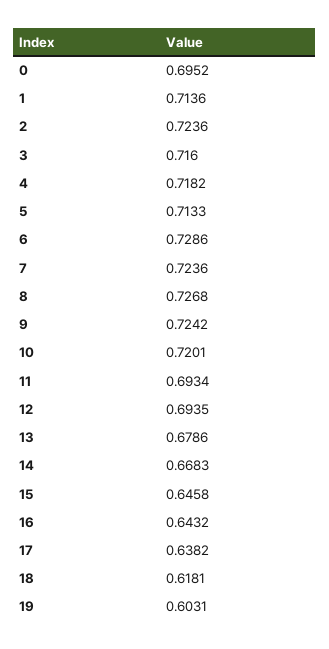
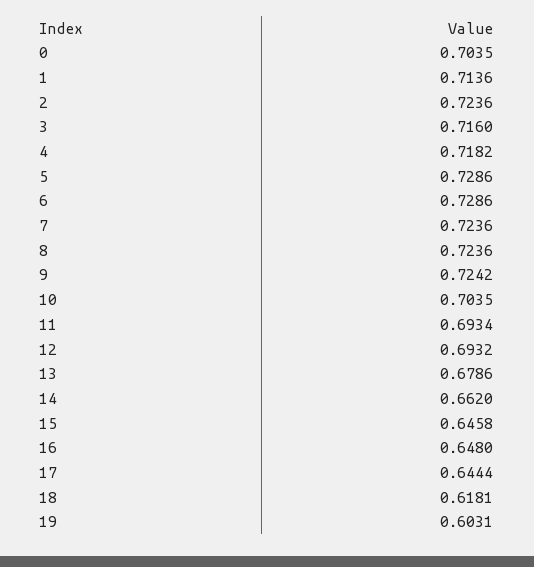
  {
-   "0": 0.6952,
+   "0": 0.7035,
    "1": 0.7136,
    "2": 0.7236,
    "3": 0.716,
    "4": 0.7182,
-   "5": 0.7133,
+   "5": 0.7286,
    "6": 0.7286,
    "7": 0.7236,
-   "8": 0.7268,
+   "8": 0.7236,
    "9": 0.7242,
-   "10": 0.7201,
+   "10": 0.7035,
    "11": 0.6934,
-   "12": 0.6935,
+   "12": 0.6932,
    "13": 0.6786,
-   "14": 0.6683,
+   "14": 0.662,
    "15": 0.6458,
-   "16": 0.6432,
+   "16": 0.648,
-   "17": 0.6382,
+   "17": 0.6444,
    "18": 0.6181,
    "19": 0.6031
  }

